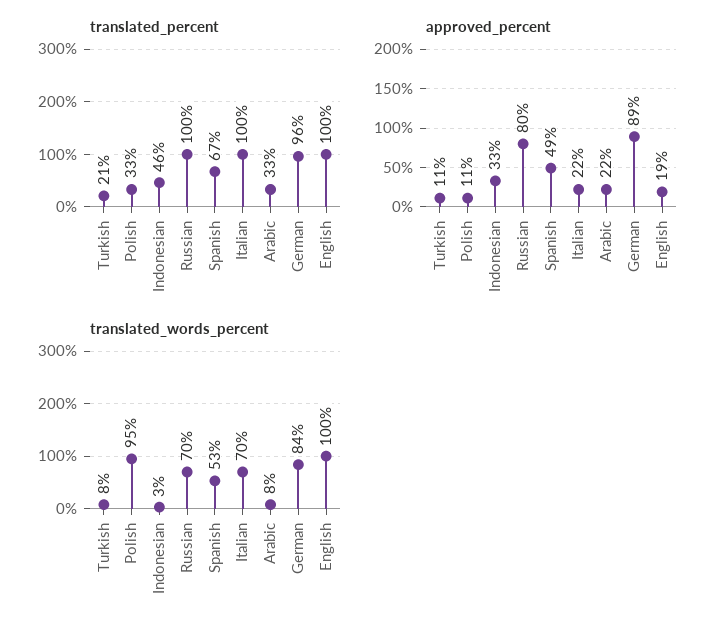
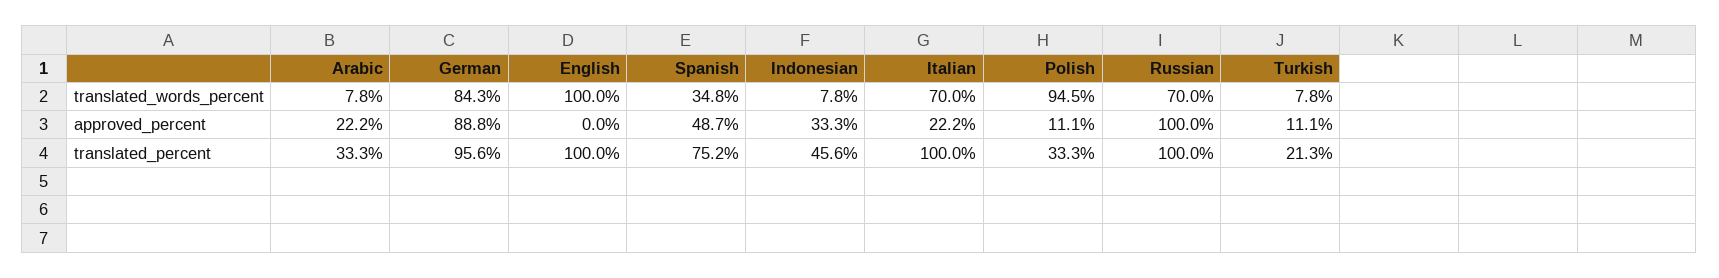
  {
    "translated_percent": {
      "Turkish": 21.3,
      "Polish": 33.3,
      "Indonesian": 45.6,
      "Russian": 100,
-     "Spanish": 67,
+     "Spanish": 75.2,
      "Italian": 100,
      "Arabic": 33.3,
      "German": 95.6,
      "English": 100
    },
    "approved_percent": {
      "Turkish": 11.1,
      "Polish": 11.1,
      "Indonesian": 33.3,
-     "Russian": 80,
+     "Russian": 100,
      "Spanish": 48.7,
      "Italian": 22.2,
      "Arabic": 22.2,
      "German": 88.8,
-     "English": 19
+     "English": 0
    },
    "translated_words_percent": {
      "Turkish": 7.8,
      "Polish": 94.5,
-     "Indonesian": 3,
+     "Indonesian": 7.8,
      "Russian": 70,
-     "Spanish": 53,
+     "Spanish": 34.8,
      "Italian": 70,
      "Arabic": 7.8,
      "German": 84.3,
      "English": 100
    }
  }

